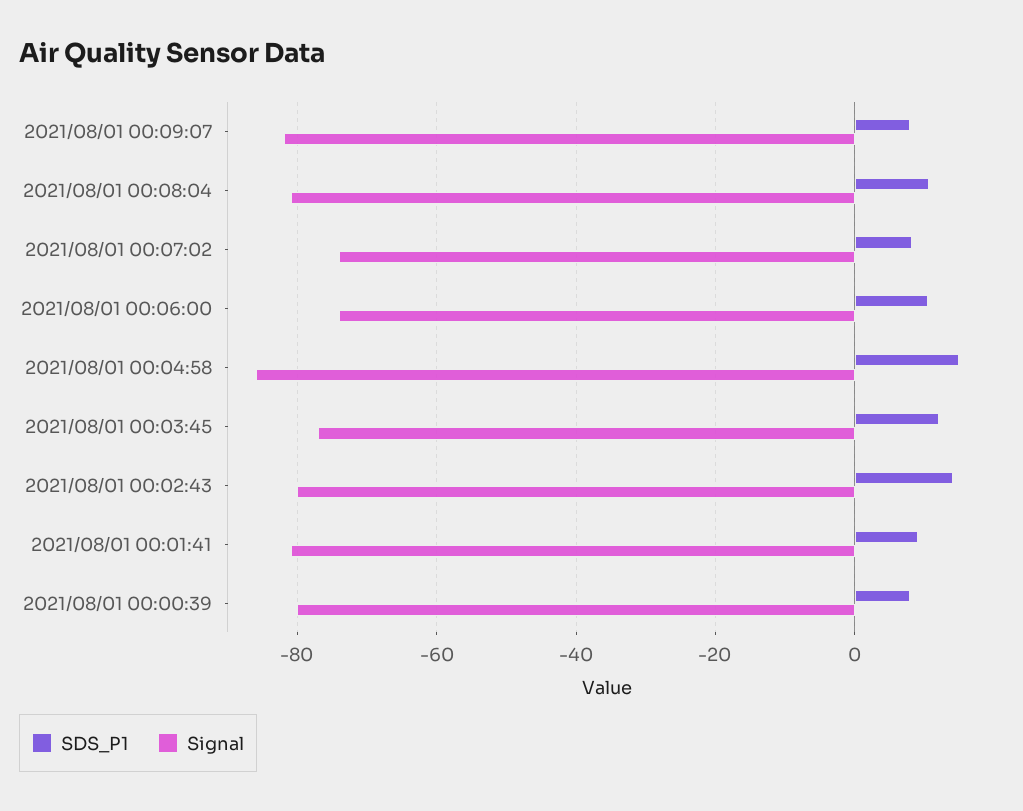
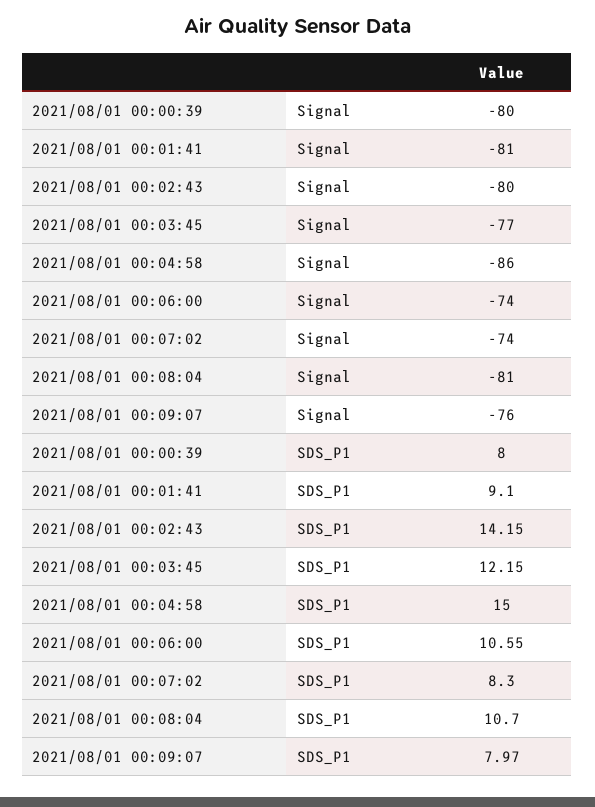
  {
    "SDS_P1": {
      "2021/08/01 00:09:07": 7.97,
      "2021/08/01 00:08:04": 10.7,
      "2021/08/01 00:07:02": 8.3,
      "2021/08/01 00:06:00": 10.55,
      "2021/08/01 00:04:58": 15,
      "2021/08/01 00:03:45": 12.15,
      "2021/08/01 00:02:43": 14.15,
      "2021/08/01 00:01:41": 9.1,
      "2021/08/01 00:00:39": 8
    },
    "Signal": {
-     "2021/08/01 00:09:07": -82,
+     "2021/08/01 00:09:07": -76,
      "2021/08/01 00:08:04": -81,
      "2021/08/01 00:07:02": -74,
      "2021/08/01 00:06:00": -74,
      "2021/08/01 00:04:58": -86,
      "2021/08/01 00:03:45": -77,
      "2021/08/01 00:02:43": -80,
      "2021/08/01 00:01:41": -81,
      "2021/08/01 00:00:39": -80
    }
  }

